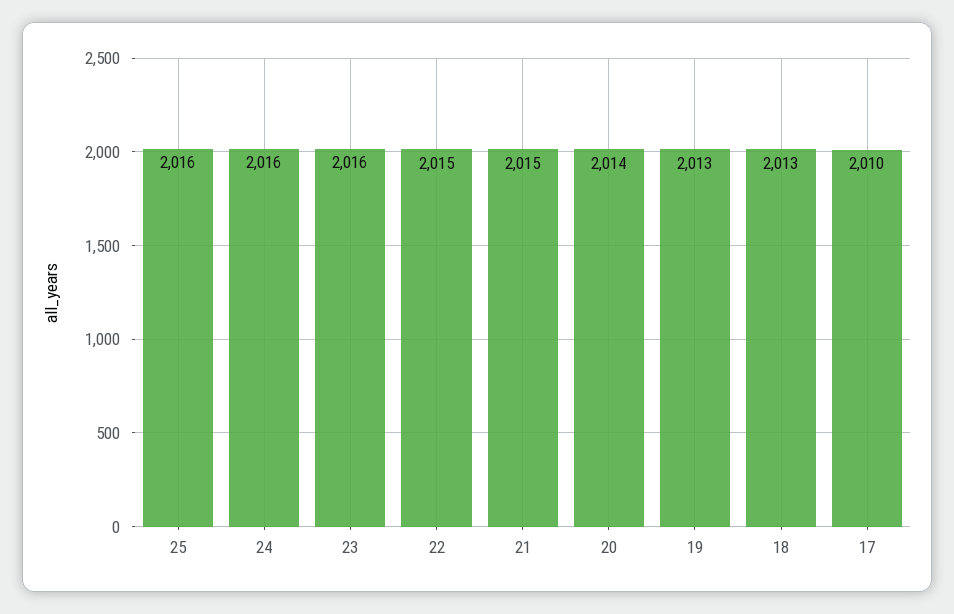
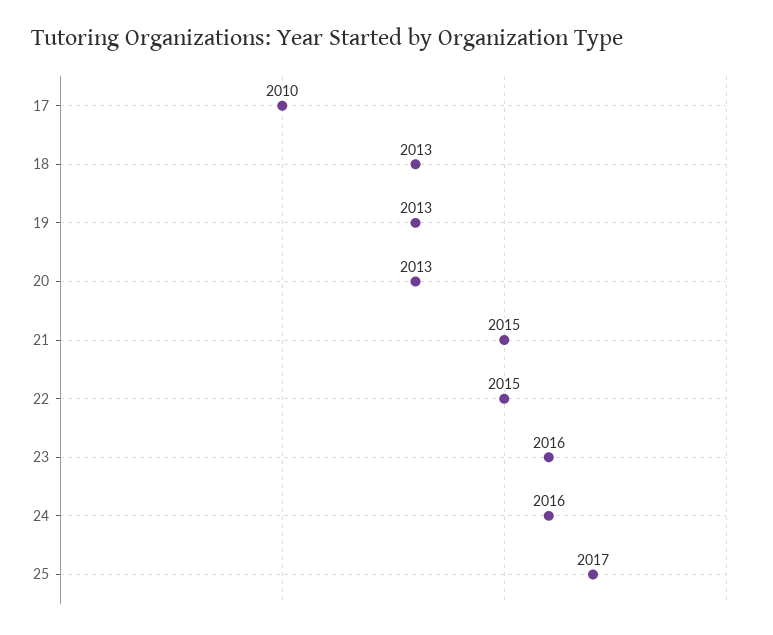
  {
-   "25": 2016,
+   "25": 2017,
    "24": 2016,
    "23": 2016,
    "22": 2015,
    "21": 2015,
-   "20": 2014,
+   "20": 2013,
    "19": 2013,
    "18": 2013,
    "17": 2010
  }

